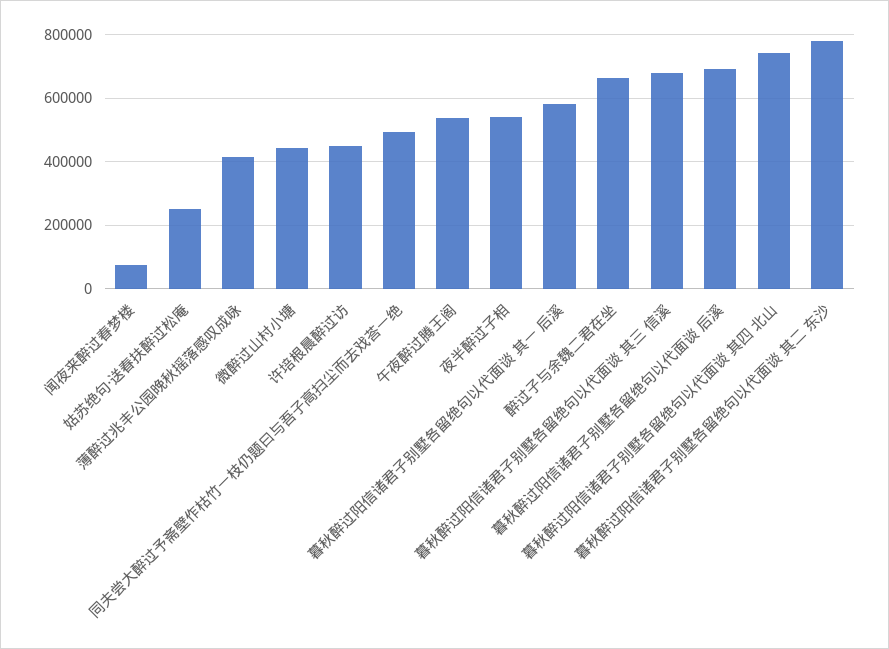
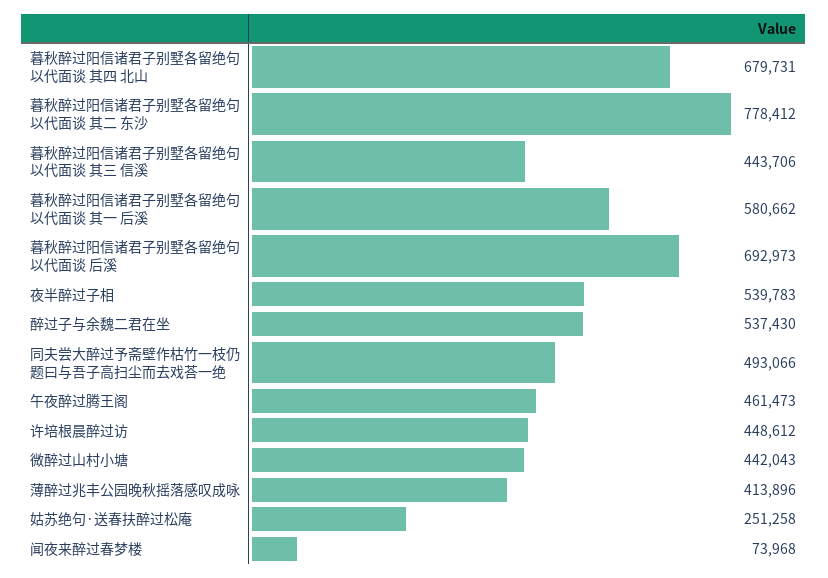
  {
    "闻夜来醉过春梦楼": 73968,
    "姑苏绝句·送春扶醉过松庵": 251258,
    "薄醉过兆丰公园晚秋摇落感叹成咏": 413896,
    "微醉过山村小塘": 442043,
    "许培根晨醉过访": 448612,
    "同夫尝大醉过予斋壁作枯竹一枝仍题曰与吾子高扫尘而去戏荅一绝": 493066,
-   "午夜醉过腾王阁": 540000,
+   "午夜醉过腾王阁": 461473,
    "夜半醉过子相": 539783,
    "暮秋醉过阳信诸君子别墅各留绝句以代面谈 其一 后溪": 580662,
-   "醉过子与余魏二君在坐": 660000,
+   "醉过子与余魏二君在坐": 537430,
-   "暮秋醉过阳信诸君子别墅各留绝句以代面谈 其三 信溪": 680000,
+   "暮秋醉过阳信诸君子别墅各留绝句以代面谈 其三 信溪": 443706,
    "暮秋醉过阳信诸君子别墅各留绝句以代面谈 后溪": 692973,
-   "暮秋醉过阳信诸君子别墅各留绝句以代面谈 其四 北山": 740000,
+   "暮秋醉过阳信诸君子别墅各留绝句以代面谈 其四 北山": 679731,
    "暮秋醉过阳信诸君子别墅各留绝句以代面谈 其二 东沙": 778412
  }

